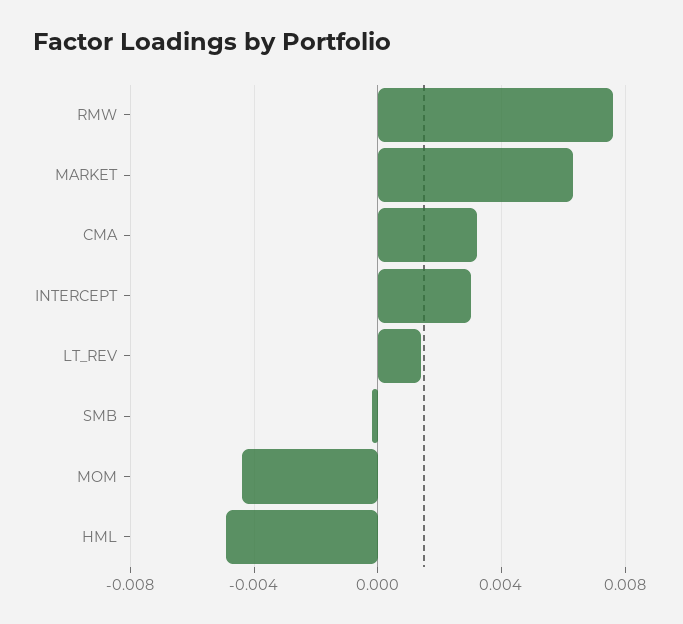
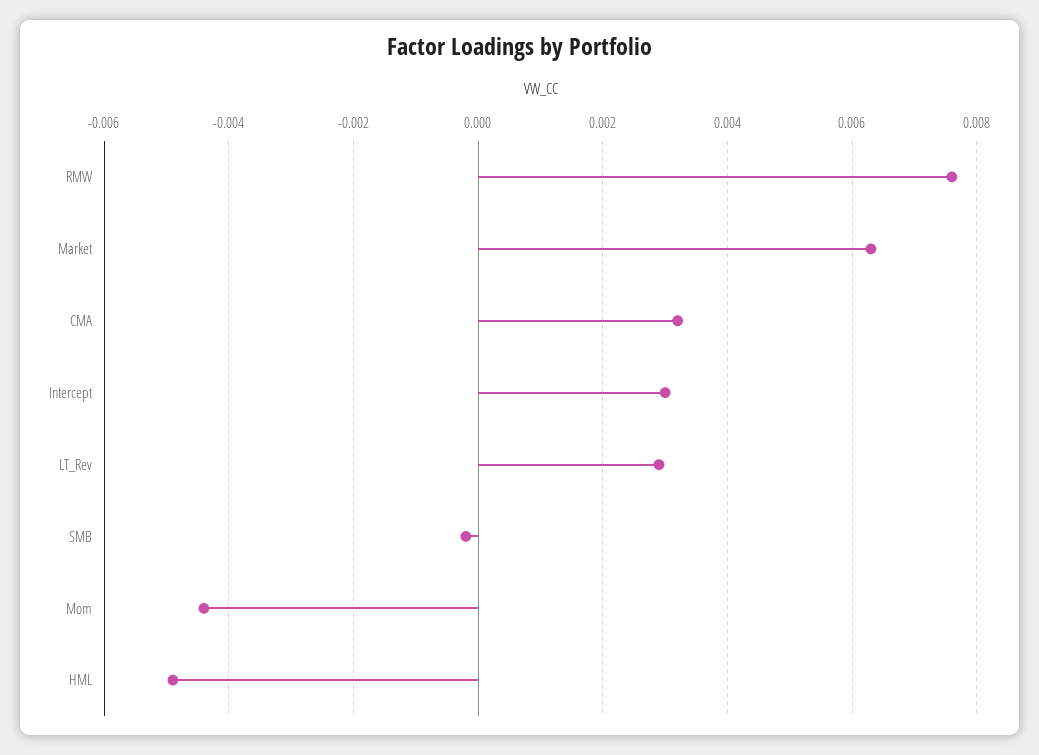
  {
    "RMW": 0.0075,
    "MARKET": 0.0065,
    "CMA": 0.003,
    "INTERCEPT": 0.003,
-   "LT_REV": 0.0015,
+   "LT_REV": 0.003,
    "SMB": 0,
    "MOM": -0.0045,
    "HML": -0.005
  }

